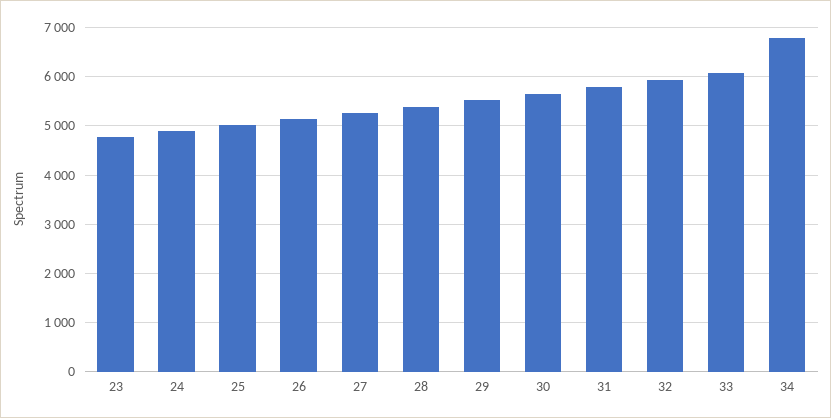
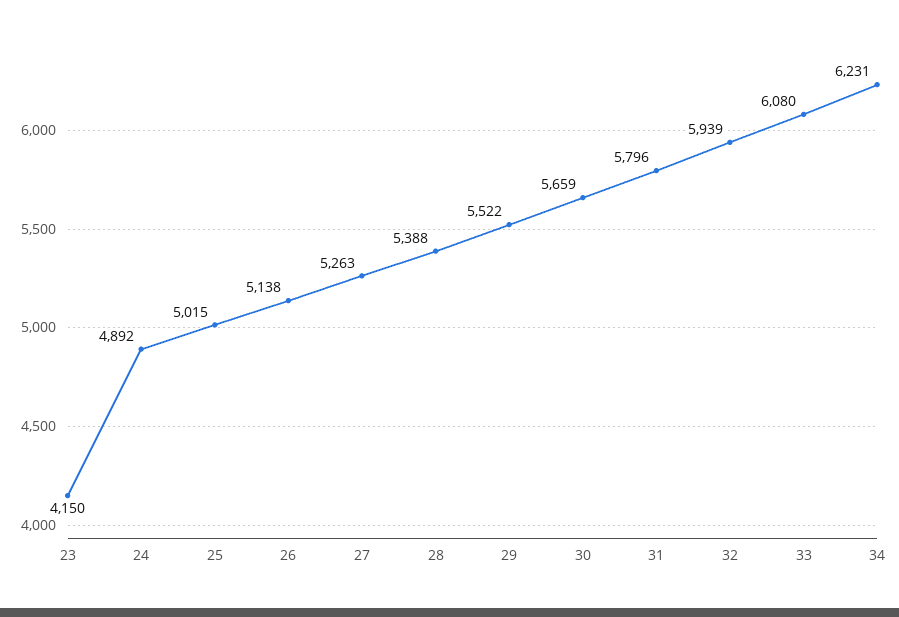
  {
-   "23": 4800,
+   "23": 4150,
    "24": 4892,
    "25": 5015,
    "26": 5138,
    "27": 5263,
    "28": 5388,
    "29": 5522,
    "30": 5659,
    "31": 5796,
    "32": 5939,
    "33": 6080,
-   "34": 6800
+   "34": 6231
  }

